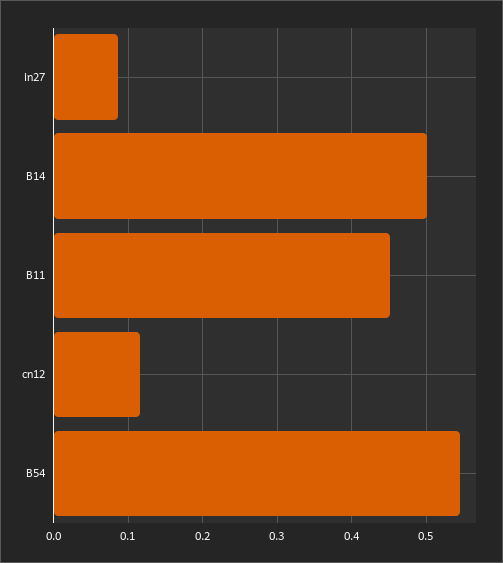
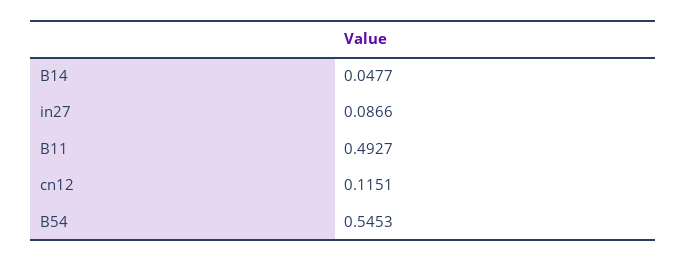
  {
    "in27": 0.0866,
-   "B14": 0.5,
+   "B14": 0.0477,
-   "B11": 0.45,
+   "B11": 0.4927,
    "cn12": 0.1151,
    "B54": 0.5453
  }

